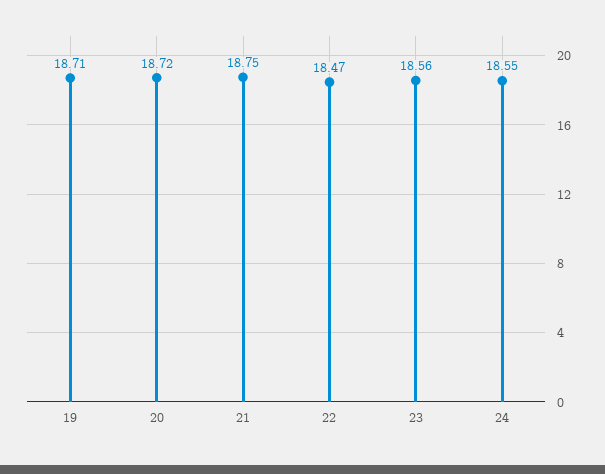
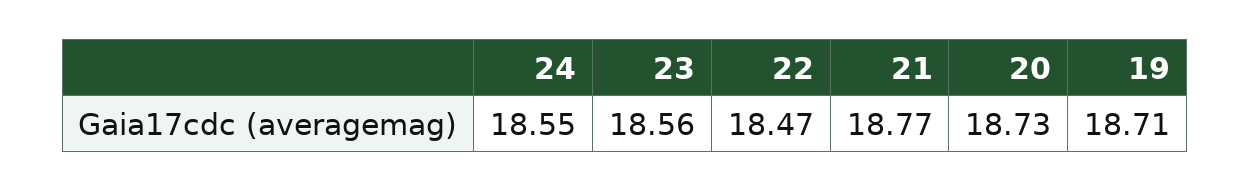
  {
    "19": 18.71,
-   "20": 18.72,
+   "20": 18.73,
-   "21": 18.75,
+   "21": 18.77,
    "22": 18.47,
    "23": 18.56,
    "24": 18.55
  }

